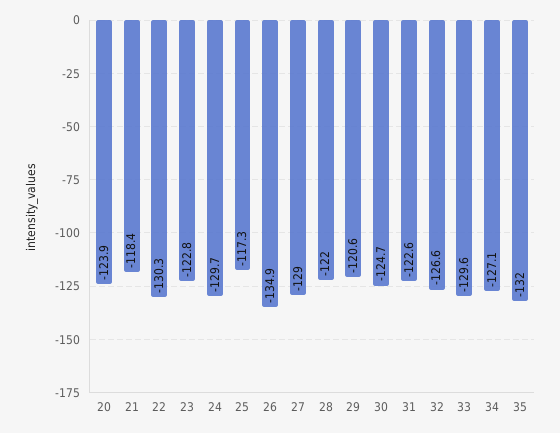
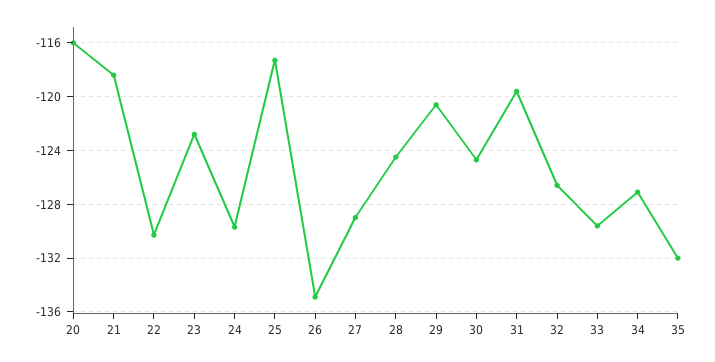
  {
-   "20": -123.9,
+   "20": -116,
    "21": -118.4,
    "22": -130.3,
    "23": -122.8,
    "24": -129.7,
    "25": -117.3,
    "26": -134.9,
    "27": -129,
-   "28": -122,
+   "28": -124.5,
    "29": -120.6,
    "30": -124.7,
-   "31": -122.6,
+   "31": -119.5,
    "32": -126.6,
    "33": -129.6,
    "34": -127.1,
    "35": -132
  }

